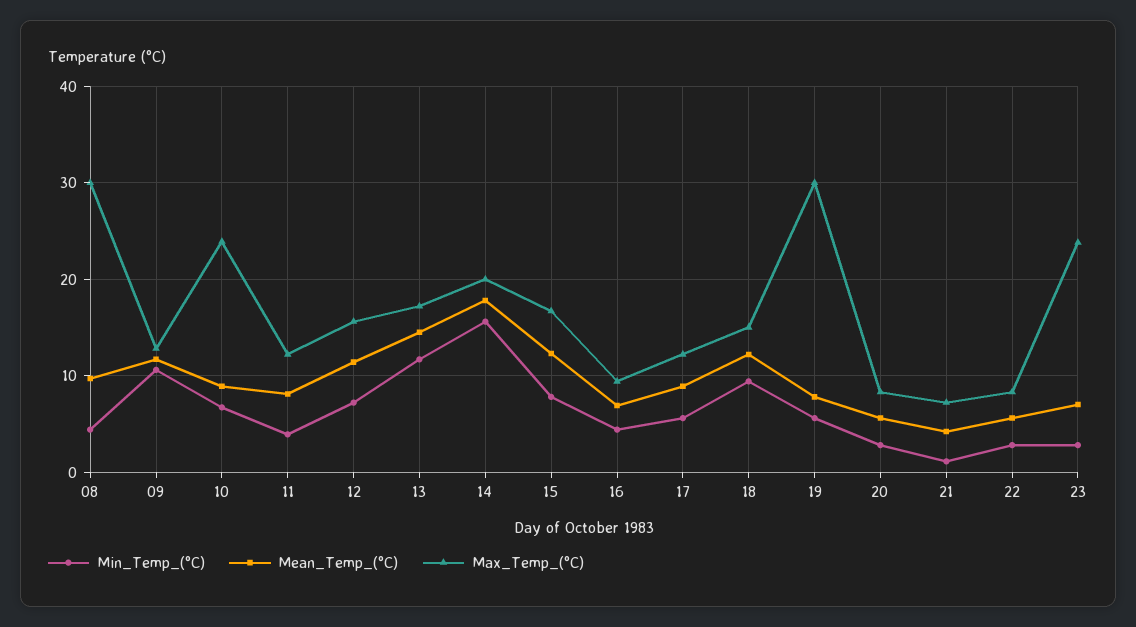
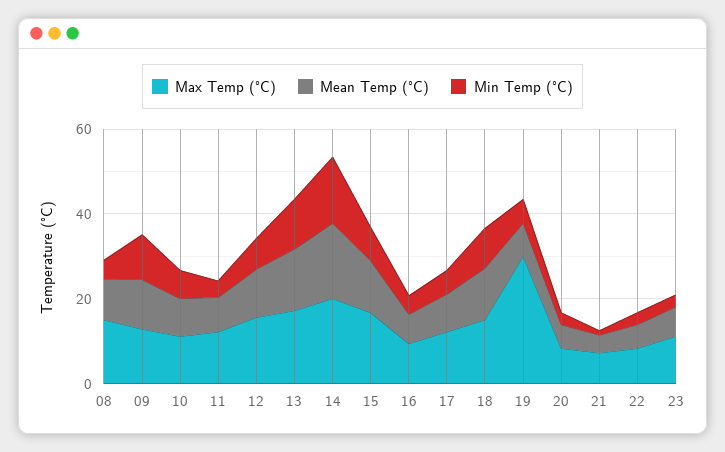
  {
    "Min_Temp_(°C)": {
      "08": 4,
      "09": 11,
      "10": 7,
      "11": 4,
      "12": 7,
      "13": 12,
      "14": 16,
      "15": 8,
      "16": 4,
      "17": 6,
      "18": 9,
      "19": 6,
      "20": 3,
      "21": 1,
      "22": 3,
      "23": 3
    },
    "Mean_Temp_(°C)": {
      "08": 10,
      "09": 12,
      "10": 9,
      "11": 8,
      "12": 11,
      "13": 15,
      "14": 18,
      "15": 12,
      "16": 7,
      "17": 9,
      "18": 12,
      "19": 8,
      "20": 6,
      "21": 4,
      "22": 6,
      "23": 7
    },
    "Max_Temp_(°C)": {
-     "08": 30,
+     "08": 15,
      "09": 13,
-     "10": 24,
+     "10": 10,
      "11": 12,
      "12": 16,
      "13": 17,
      "14": 20,
      "15": 17,
      "16": 9,
      "17": 12,
      "18": 15,
      "19": 30,
      "20": 8,
      "21": 7,
      "22": 8,
-     "23": 24
+     "23": 10
    }
  }

